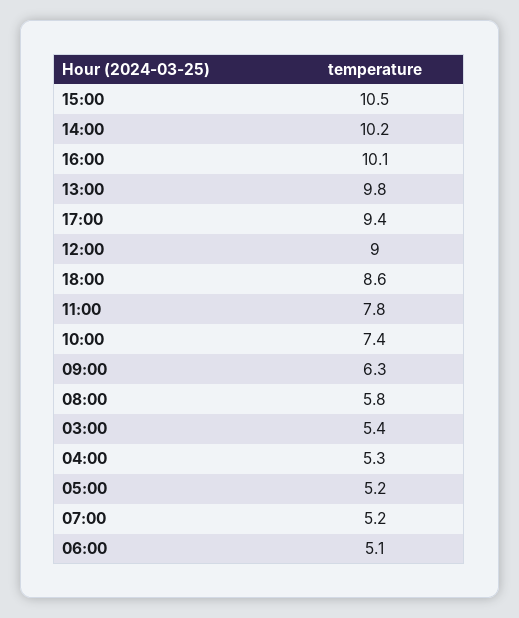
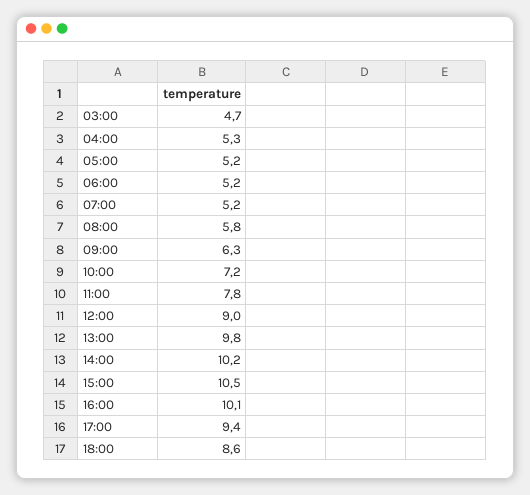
  {
    "15:00": 10.5,
    "14:00": 10.2,
    "16:00": 10.1,
    "13:00": 9.8,
    "17:00": 9.4,
    "12:00": 9,
    "18:00": 8.6,
    "11:00": 7.8,
-   "10:00": 7.4,
+   "10:00": 7.2,
    "09:00": 6.3,
    "08:00": 5.8,
-   "03:00": 5.4,
+   "03:00": 4.7,
    "04:00": 5.3,
    "05:00": 5.2,
    "07:00": 5.2,
-   "06:00": 5.1
+   "06:00": 5.2
  }

